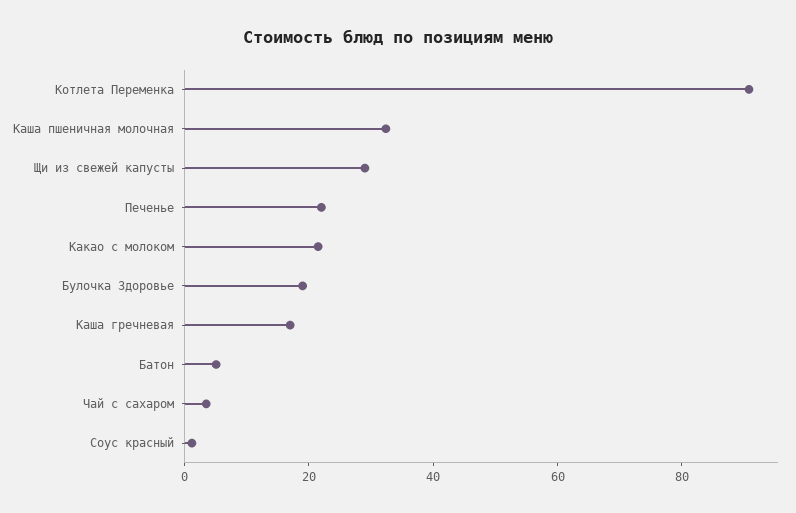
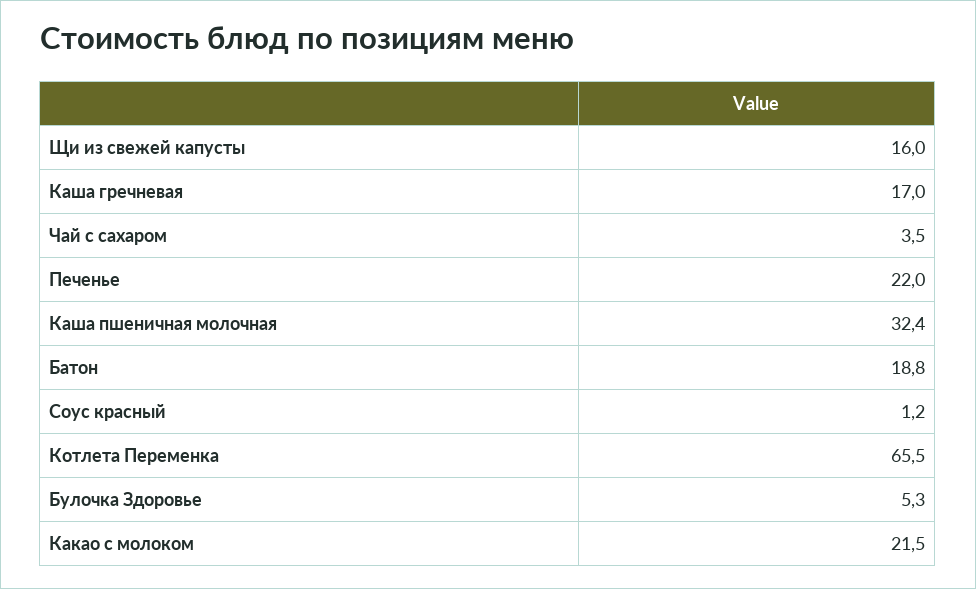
  {
-   "Котлета Переменка": 90,
+   "Котлета Переменка": 65.5,
    "Каша пшеничная молочная": 32.4,
-   "Щи из свежей капусты": 30,
+   "Щи из свежей капусты": 16,
    "Печенье": 22,
    "Какао с молоком": 21.5,
-   "Булочка Здоровье": 20,
+   "Булочка Здоровье": 5.3,
    "Каша гречневая": 17,
-   "Батон": 5,
+   "Батон": 18.8,
    "Чай с сахаром": 3.5,
    "Соус красный": 1.2
  }

